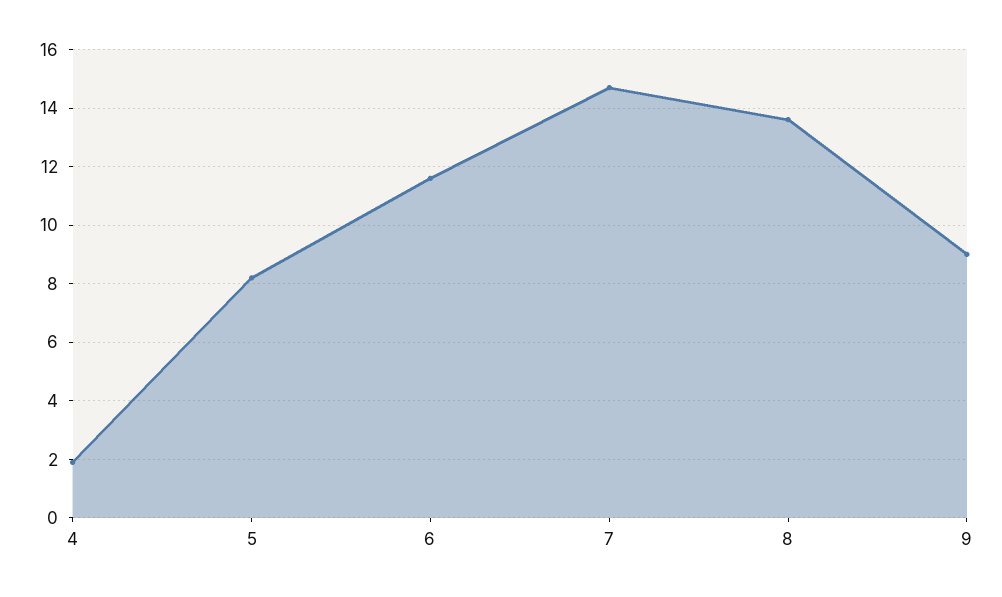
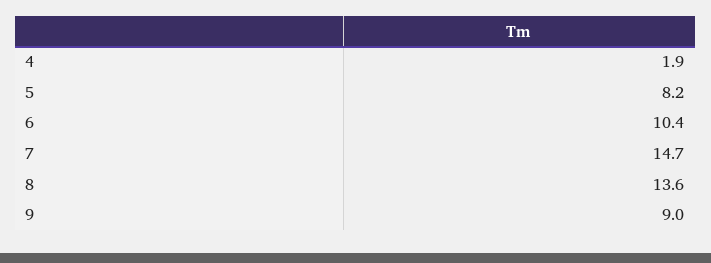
  {
    "4": 1.9,
    "5": 8.2,
-   "6": 11.5,
+   "6": 10.4,
    "7": 14.7,
    "8": 13.6,
    "9": 9
  }

